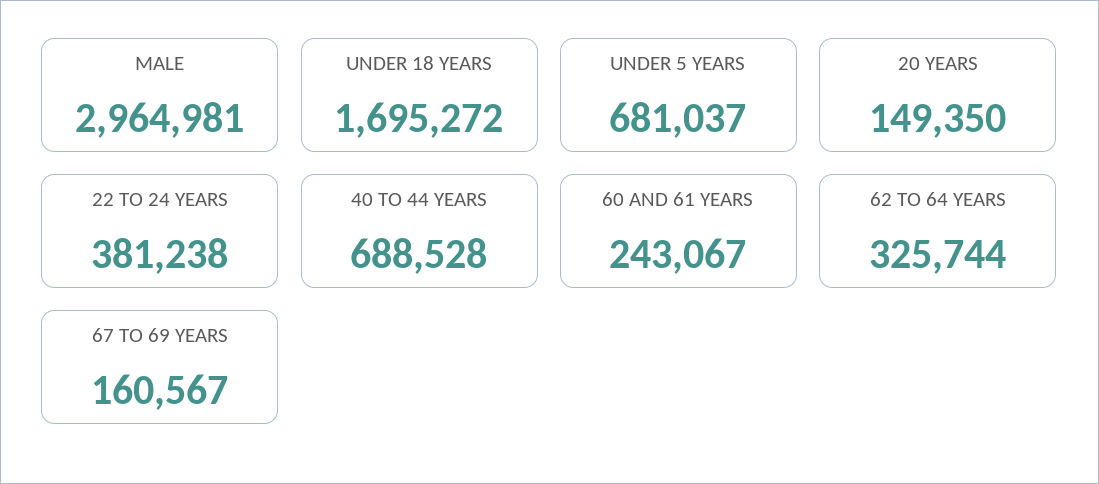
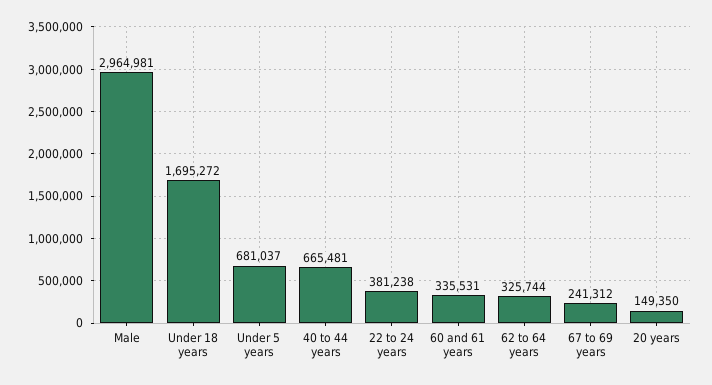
  {
    "MALE": 2964981,
    "UNDER 18 YEARS": 1695272,
    "UNDER 5 YEARS": 681037,
    "20 YEARS": 149350,
    "22 TO 24 YEARS": 381238,
-   "40 TO 44 YEARS": 688528,
+   "40 TO 44 YEARS": 665481,
-   "60 AND 61 YEARS": 243067,
+   "60 AND 61 YEARS": 335531,
    "62 TO 64 YEARS": 325744,
-   "67 TO 69 YEARS": 160567
+   "67 TO 69 YEARS": 241312
  }

